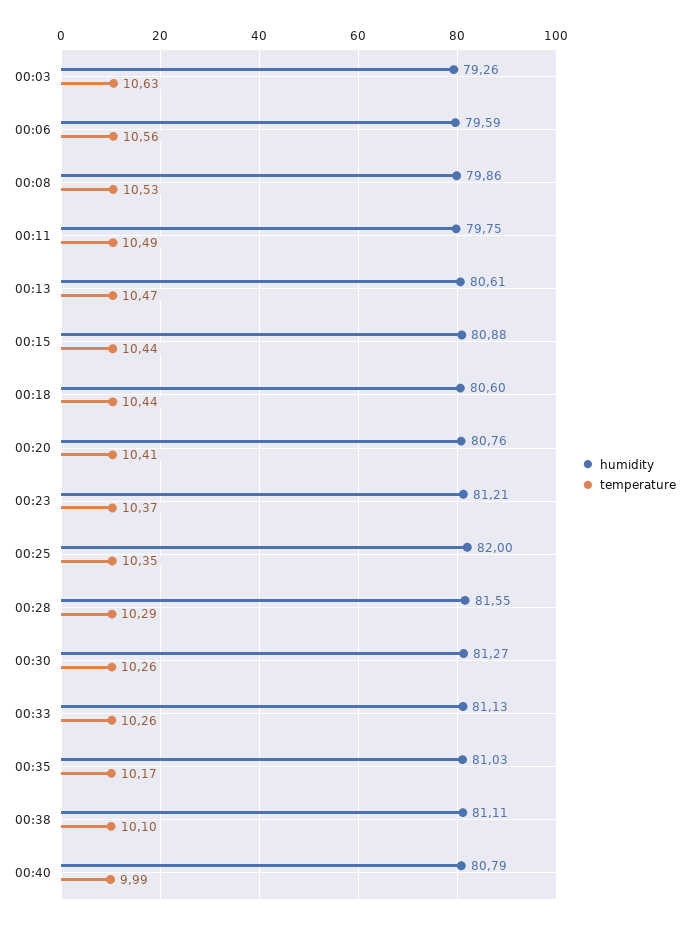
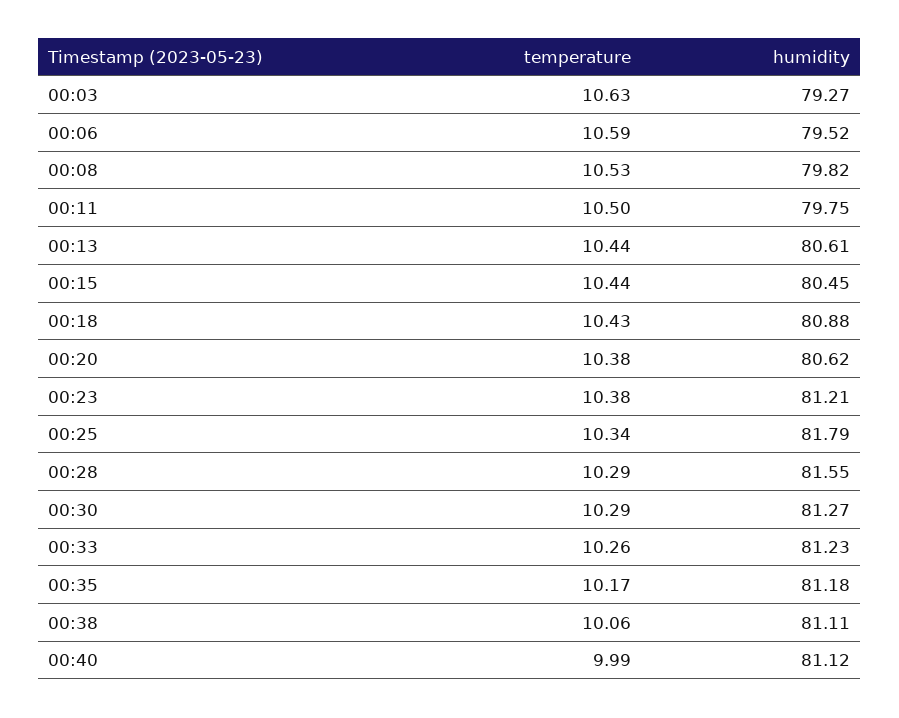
  {
    "humidity": {
-     "00:03": 79.26,
+     "00:03": 79.27,
-     "00:06": 79.59,
+     "00:06": 79.52,
-     "00:08": 79.86,
+     "00:08": 79.82,
      "00:11": 79.75,
      "00:13": 80.61,
-     "00:15": 80.88,
+     "00:15": 80.45,
-     "00:18": 80.6,
+     "00:18": 80.88,
-     "00:20": 80.76,
+     "00:20": 80.62,
      "00:23": 81.21,
-     "00:25": 82,
+     "00:25": 81.79,
      "00:28": 81.55,
      "00:30": 81.27,
-     "00:33": 81.13,
+     "00:33": 81.23,
-     "00:35": 81.03,
+     "00:35": 81.18,
      "00:38": 81.11,
-     "00:40": 80.79
+     "00:40": 81.12
    },
    "temperature": {
      "00:03": 10.63,
-     "00:06": 10.56,
+     "00:06": 10.59,
      "00:08": 10.53,
-     "00:11": 10.49,
+     "00:11": 10.5,
-     "00:13": 10.47,
+     "00:13": 10.44,
      "00:15": 10.44,
-     "00:18": 10.44,
+     "00:18": 10.43,
-     "00:20": 10.41,
+     "00:20": 10.38,
-     "00:23": 10.37,
+     "00:23": 10.38,
-     "00:25": 10.35,
+     "00:25": 10.34,
      "00:28": 10.29,
-     "00:30": 10.26,
+     "00:30": 10.29,
      "00:33": 10.26,
      "00:35": 10.17,
-     "00:38": 10.1,
+     "00:38": 10.06,
      "00:40": 9.99
    }
  }

